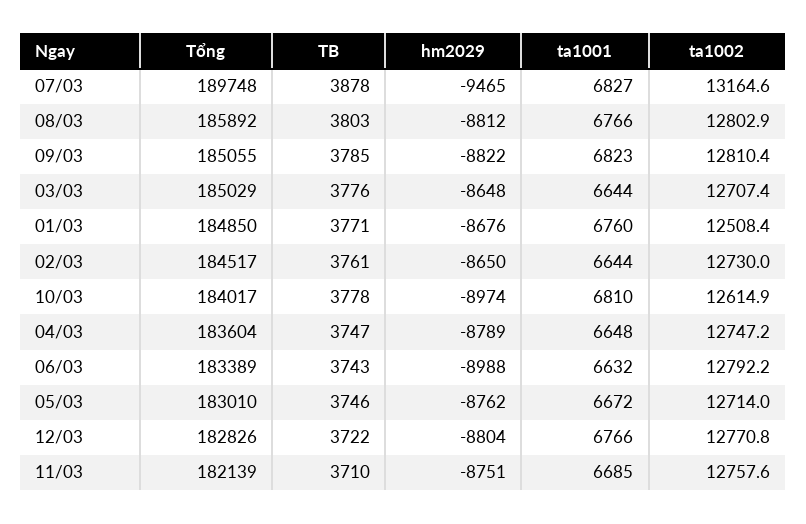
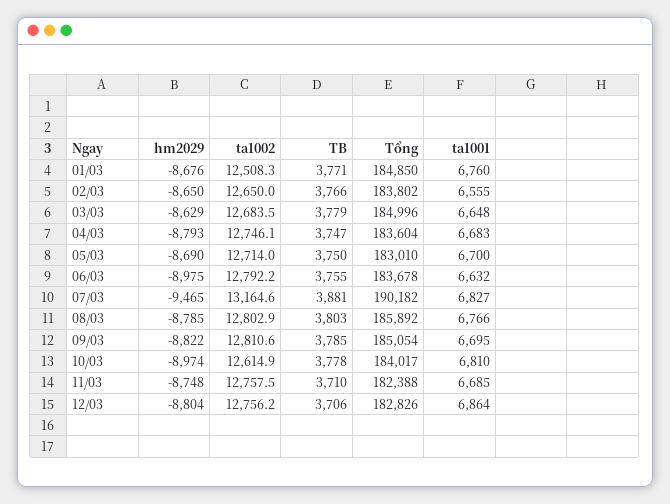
  {
    "Tổng": {
-     "07/03": 189748,
+     "07/03": 190182,
      "08/03": 185892,
-     "09/03": 185055,
+     "09/03": 185054,
-     "03/03": 185029,
+     "03/03": 184996,
      "01/03": 184850,
-     "02/03": 184517,
+     "02/03": 183802,
      "10/03": 184017,
      "04/03": 183604,
-     "06/03": 183389,
+     "06/03": 183678,
      "05/03": 183010,
      "12/03": 182826,
-     "11/03": 182139
+     "11/03": 182388
    },
    "TB": {
-     "07/03": 3878,
+     "07/03": 3881,
      "08/03": 3803,
      "09/03": 3785,
-     "03/03": 3776,
+     "03/03": 3779,
      "01/03": 3771,
-     "02/03": 3761,
+     "02/03": 3766,
      "10/03": 3778,
      "04/03": 3747,
-     "06/03": 3743,
+     "06/03": 3755,
-     "05/03": 3746,
+     "05/03": 3750,
-     "12/03": 3722,
+     "12/03": 3706,
      "11/03": 3710
    },
    "hm2029": {
      "07/03": -9465,
-     "08/03": -8812,
+     "08/03": -8785,
      "09/03": -8822,
-     "03/03": -8648,
+     "03/03": -8629,
      "01/03": -8676,
      "02/03": -8650,
      "10/03": -8974,
-     "04/03": -8789,
+     "04/03": -8793,
-     "06/03": -8988,
+     "06/03": -8975,
-     "05/03": -8762,
+     "05/03": -8690,
      "12/03": -8804,
-     "11/03": -8751
+     "11/03": -8748
    },
    "ta1001": {
      "07/03": 6827,
      "08/03": 6766,
-     "09/03": 6823,
+     "09/03": 6695,
-     "03/03": 6644,
+     "03/03": 6648,
      "01/03": 6760,
-     "02/03": 6644,
+     "02/03": 6555,
      "10/03": 6810,
-     "04/03": 6648,
+     "04/03": 6683,
      "06/03": 6632,
-     "05/03": 6672,
+     "05/03": 6700,
-     "12/03": 6766,
+     "12/03": 6864,
      "11/03": 6685
    },
    "ta1002": {
      "07/03": 13164.6,
      "08/03": 12802.9,
-     "09/03": 12810.4,
+     "09/03": 12810.6,
-     "03/03": 12707.4,
+     "03/03": 12683.5,
-     "01/03": 12508.4,
+     "01/03": 12508.3,
-     "02/03": 12730,
+     "02/03": 12650,
      "10/03": 12614.9,
-     "04/03": 12747.2,
+     "04/03": 12746.1,
      "06/03": 12792.2,
      "05/03": 12714,
-     "12/03": 12770.8,
+     "12/03": 12756.2,
-     "11/03": 12757.6
+     "11/03": 12757.5
    }
  }

